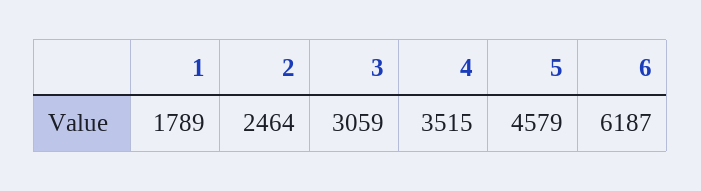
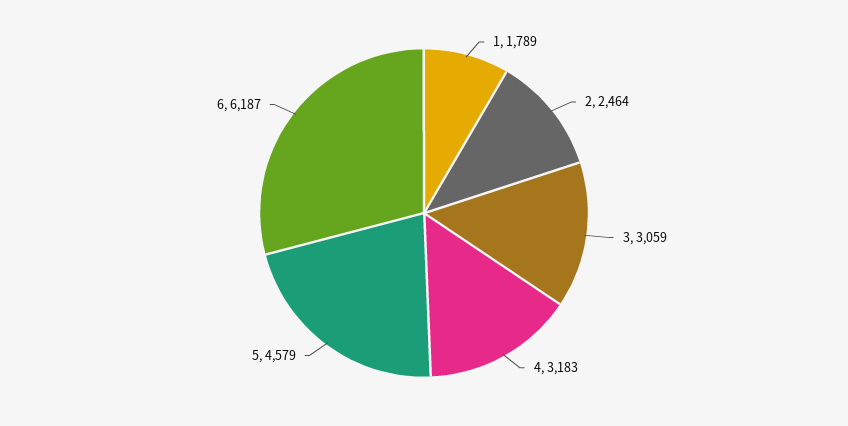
  {
    "1": 1789,
    "2": 2464,
    "3": 3059,
-   "4": 3515,
+   "4": 3183,
    "5": 4579,
    "6": 6187
  }

